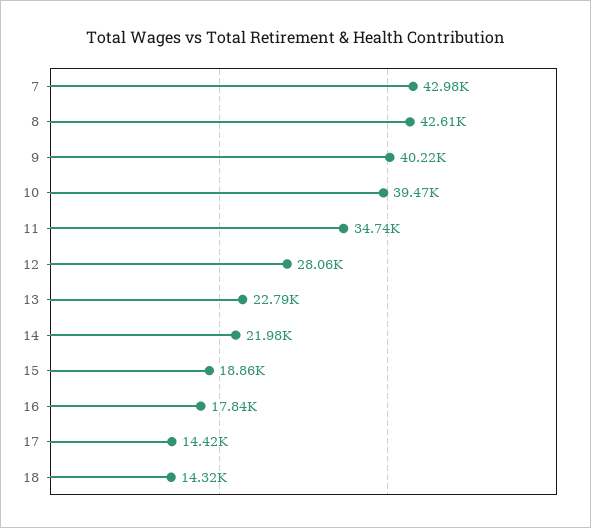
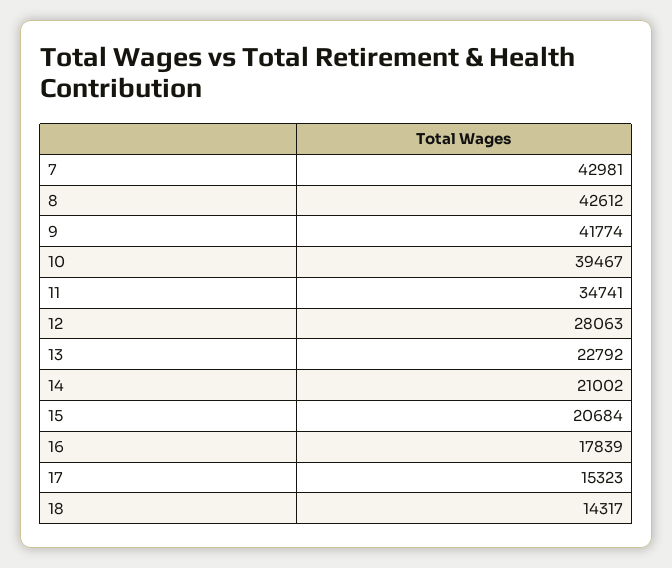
  {
    "7": 42981,
    "8": 42612,
-   "9": 40220,
+   "9": 41774,
    "10": 39467,
    "11": 34741,
    "12": 28063,
    "13": 22792,
-   "14": 21980,
+   "14": 21002,
-   "15": 18860,
+   "15": 20684,
    "16": 17839,
-   "17": 14420,
+   "17": 15323,
    "18": 14317
  }

